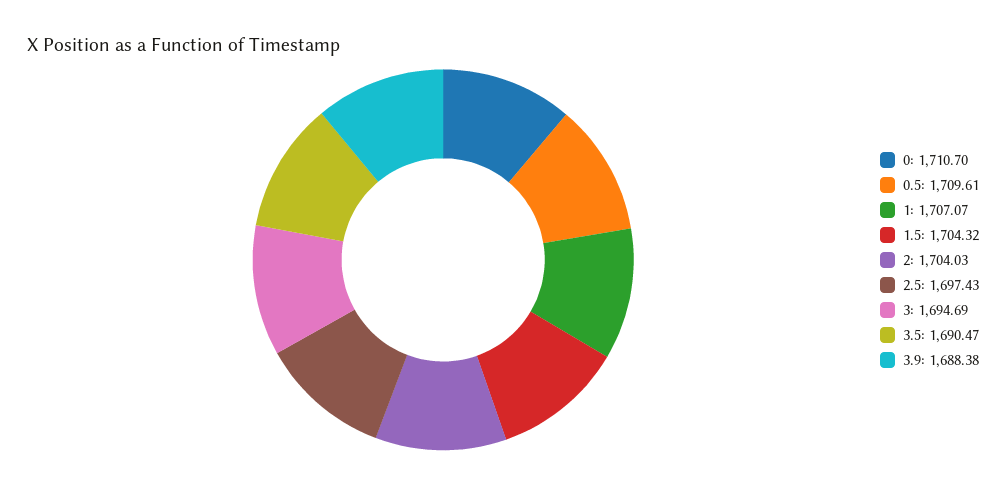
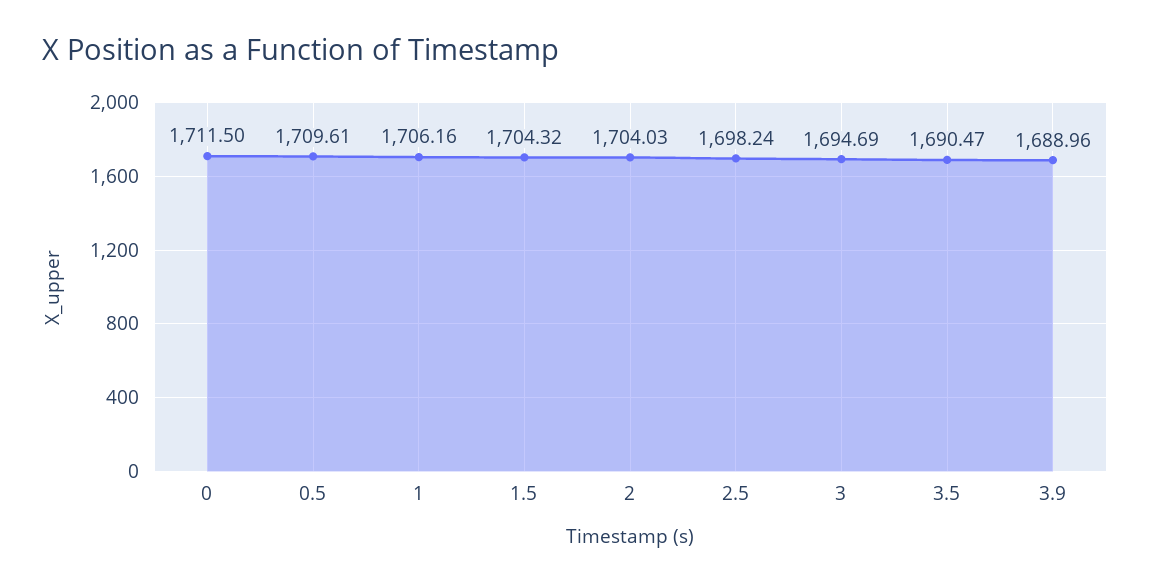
  {
-   "0": 1710.7,
+   "0": 1711.5,
    "0.5": 1709.61,
-   "1": 1707.07,
+   "1": 1706.16,
    "1.5": 1704.32,
    "2": 1704.03,
-   "2.5": 1697.43,
+   "2.5": 1698.24,
    "3": 1694.69,
    "3.5": 1690.47,
-   "3.9": 1688.38
+   "3.9": 1688.96
  }

